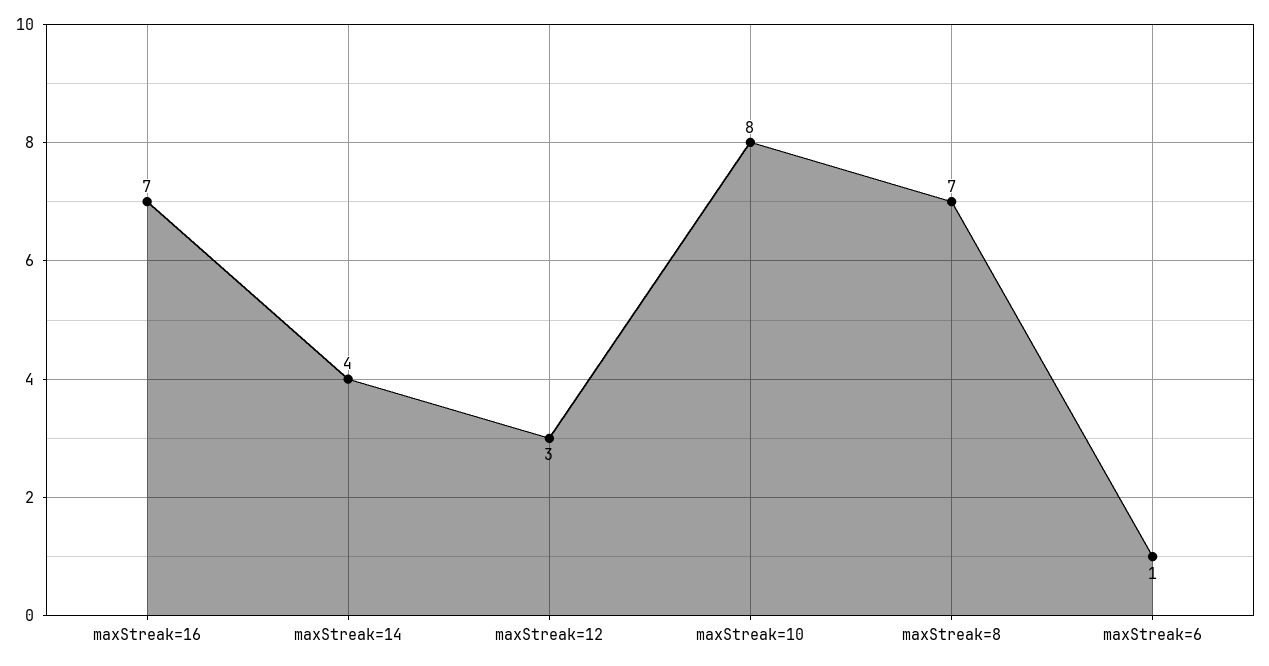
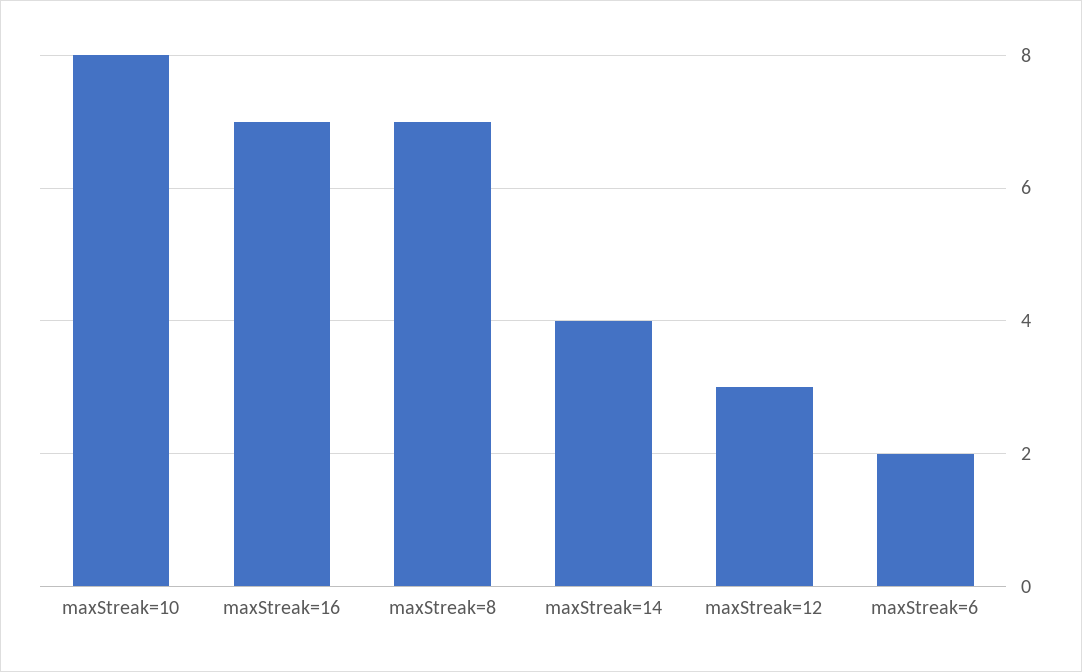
  {
    "maxStreak=16": 7,
    "maxStreak=14": 4,
    "maxStreak=12": 3,
    "maxStreak=10": 8,
    "maxStreak=8": 7,
-   "maxStreak=6": 1
+   "maxStreak=6": 2
  }

